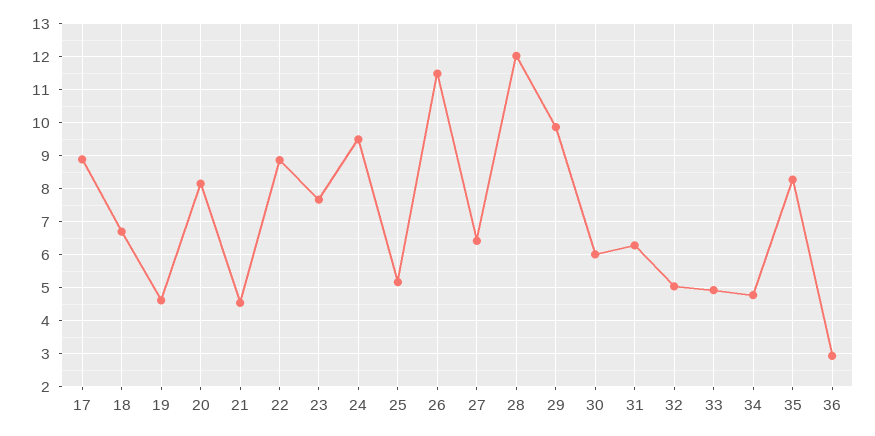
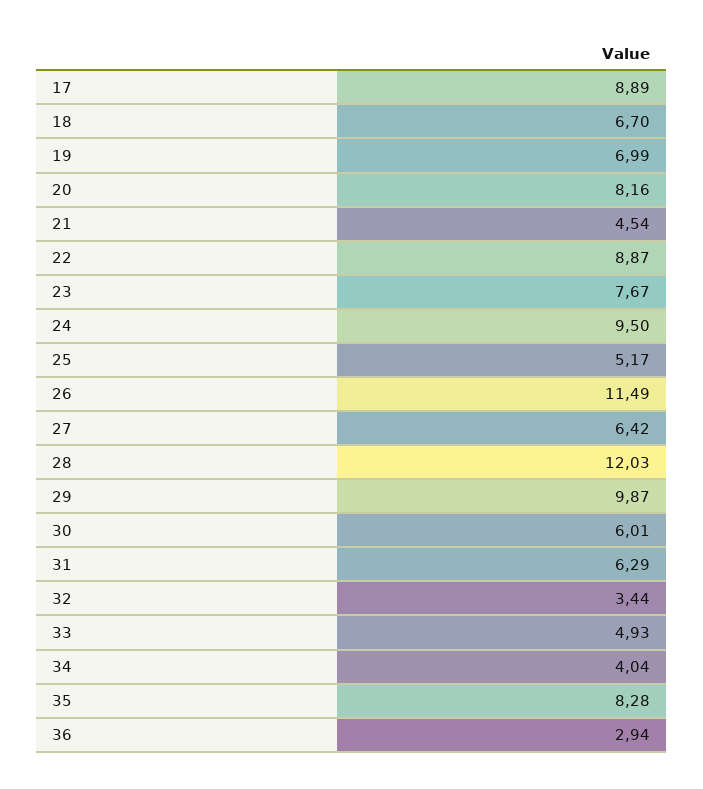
  {
    "17": 8.89,
    "18": 6.7,
-   "19": 4.6,
+   "19": 6.99,
    "20": 8.16,
    "21": 4.54,
    "22": 8.87,
    "23": 7.67,
    "24": 9.5,
    "25": 5.17,
    "26": 11.49,
    "27": 6.42,
    "28": 12.03,
    "29": 9.87,
    "30": 6.01,
    "31": 6.29,
-   "32": 5,
+   "32": 3.44,
    "33": 4.93,
-   "34": 4.8,
+   "34": 4.04,
    "35": 8.28,
    "36": 2.94
  }

